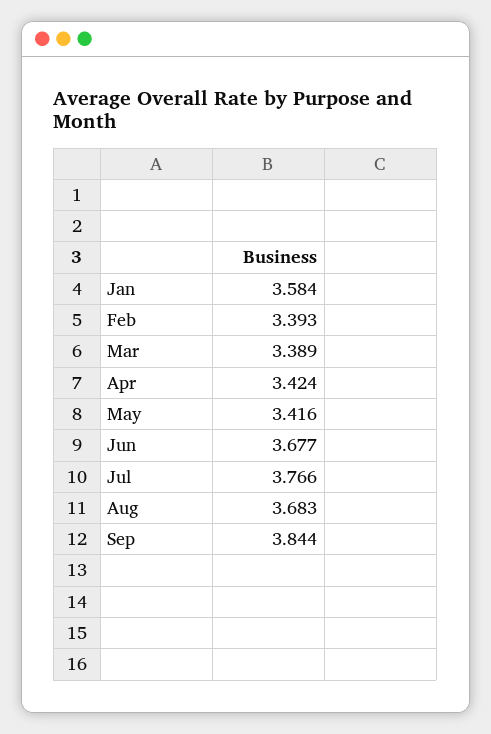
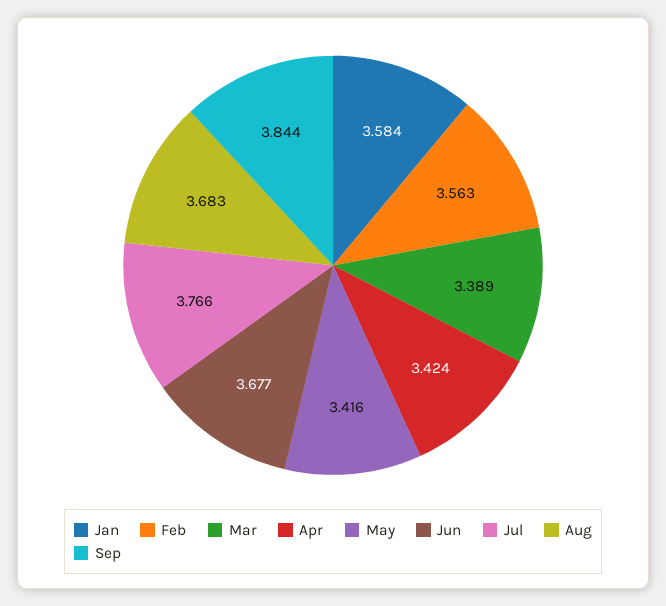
  {
    "Jan": 3.584,
-   "Feb": 3.393,
+   "Feb": 3.563,
    "Mar": 3.389,
    "Apr": 3.424,
    "May": 3.416,
    "Jun": 3.677,
    "Jul": 3.766,
    "Aug": 3.683,
    "Sep": 3.844
  }

